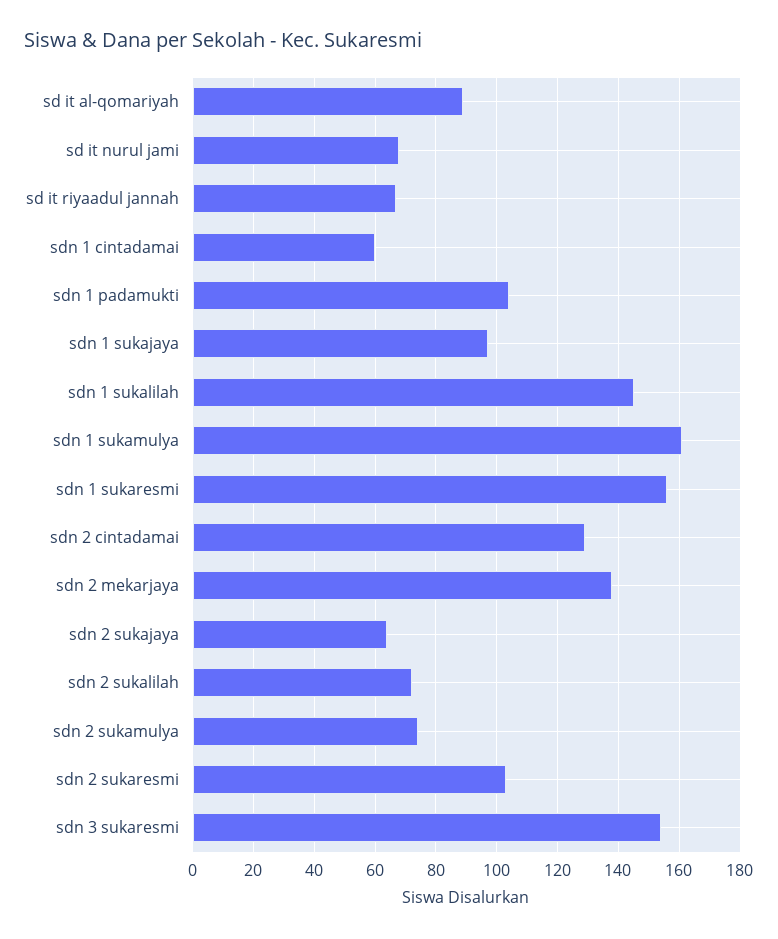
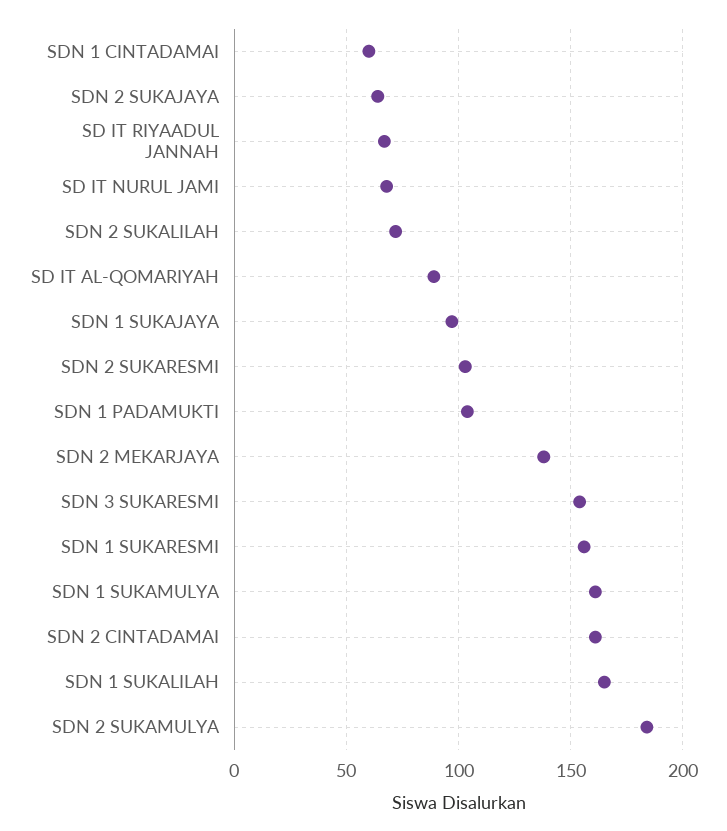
  {
    "sd it al-qomariyah": 90,
    "sd it nurul jami": 70,
    "sd it riyaadul jannah": 65,
    "sdn 1 cintadamai": 60,
    "sdn 1 padamukti": 105,
    "sdn 1 sukajaya": 95,
-   "sdn 1 sukalilah": 145,
+   "sdn 1 sukalilah": 165,
    "sdn 1 sukamulya": 160,
    "sdn 1 sukaresmi": 155,
-   "sdn 2 cintadamai": 130,
+   "sdn 2 cintadamai": 160,
    "sdn 2 mekarjaya": 140,
    "sdn 2 sukajaya": 65,
    "sdn 2 sukalilah": 70,
-   "sdn 2 sukamulya": 75,
+   "sdn 2 sukamulya": 185,
    "sdn 2 sukaresmi": 105,
    "sdn 3 sukaresmi": 155
  }

